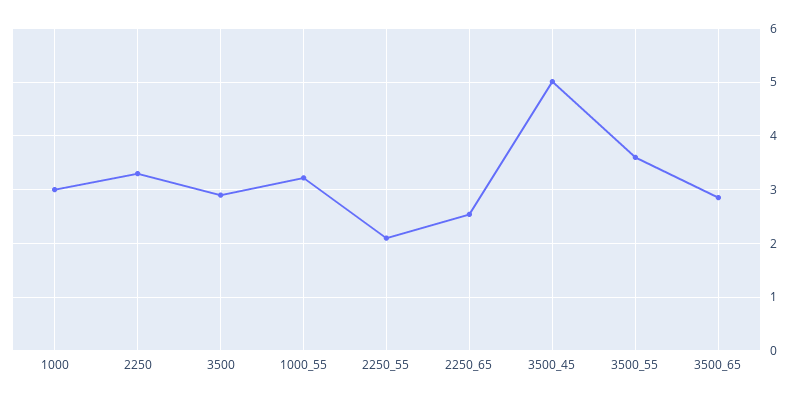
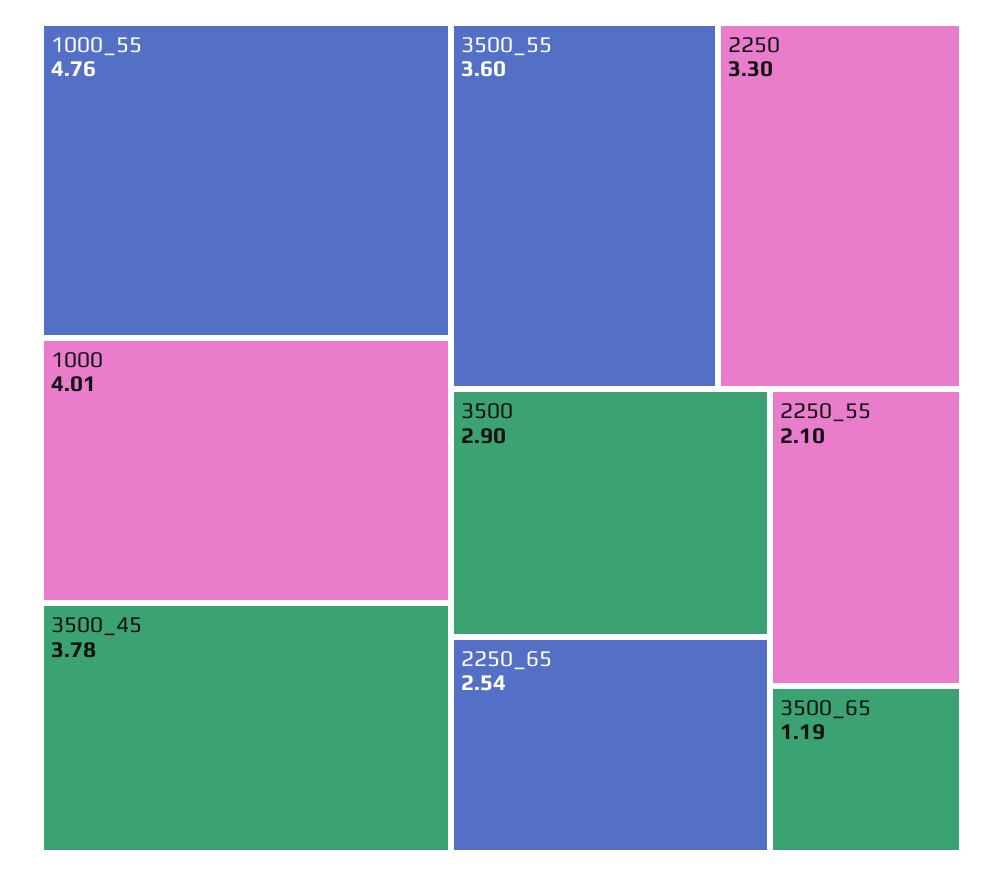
  {
-   "1000": 3,
+   "1000": 4.01,
    "2250": 3.3,
    "3500": 2.9,
-   "1000_55": 3.2,
+   "1000_55": 4.76,
    "2250_55": 2.1,
    "2250_65": 2.54,
-   "3500_45": 5,
+   "3500_45": 3.78,
    "3500_55": 3.6,
-   "3500_65": 2.8
+   "3500_65": 1.19
  }

